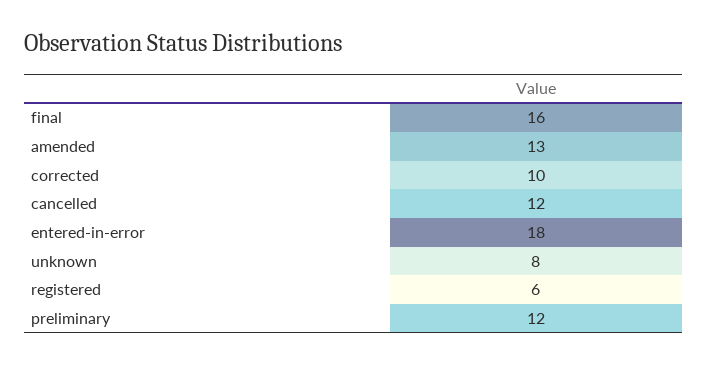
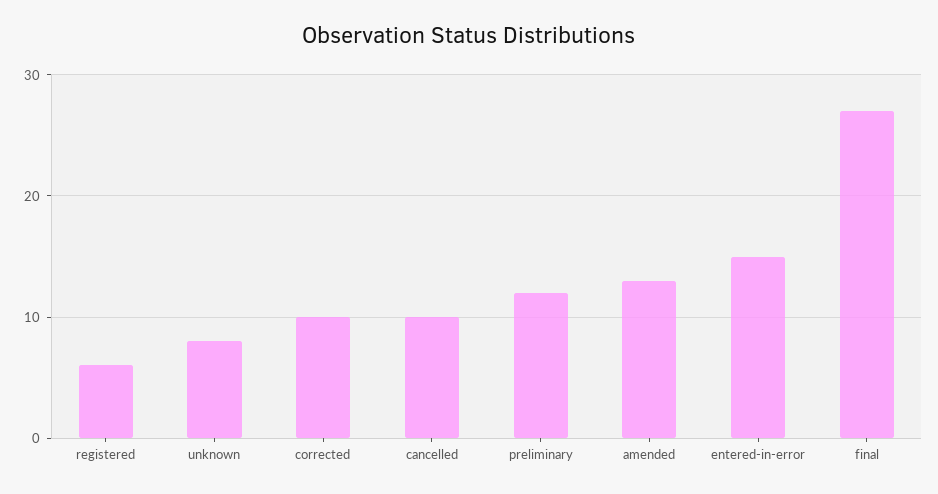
  {
-   "final": 16,
+   "final": 27,
    "amended": 13,
    "corrected": 10,
-   "cancelled": 12,
+   "cancelled": 10,
-   "entered-in-error": 18,
+   "entered-in-error": 15,
    "unknown": 8,
    "registered": 6,
    "preliminary": 12
  }

